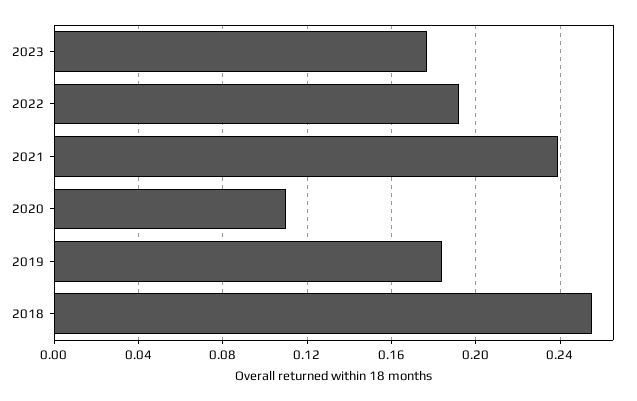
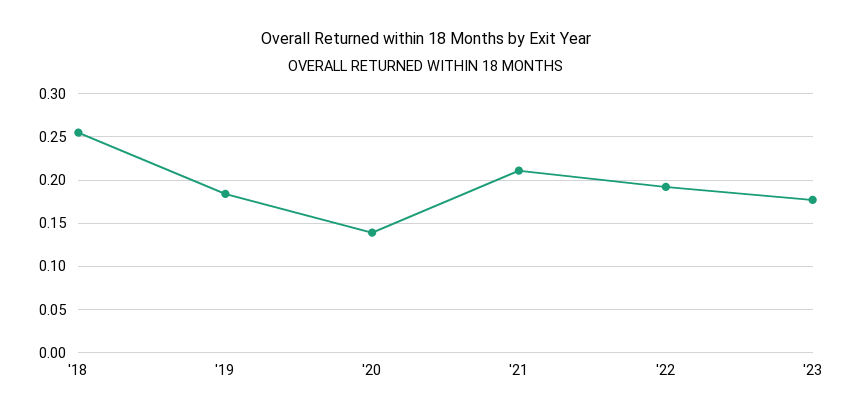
  {
    "2023": 0.175,
    "2022": 0.19,
-   "2021": 0.24,
+   "2021": 0.21,
-   "2020": 0.11,
+   "2020": 0.14,
    "2019": 0.185,
    "2018": 0.255
  }

